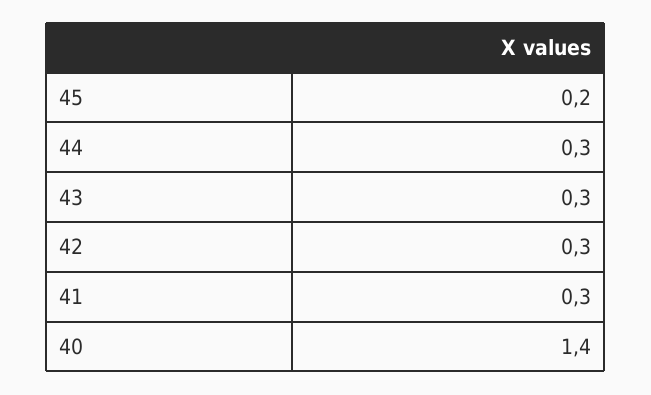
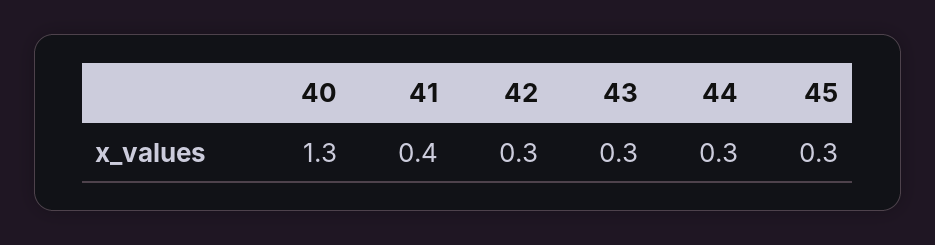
  {
-   "45": 0.2,
+   "45": 0.3,
    "44": 0.3,
    "43": 0.3,
    "42": 0.3,
-   "41": 0.3,
+   "41": 0.4,
-   "40": 1.4
+   "40": 1.3
  }

